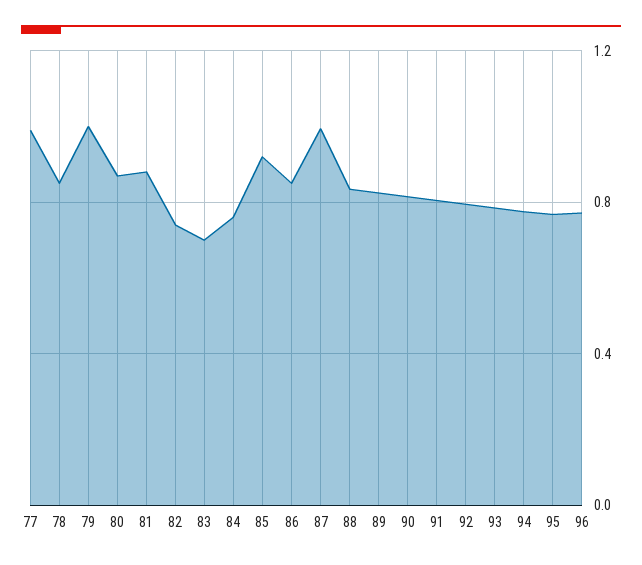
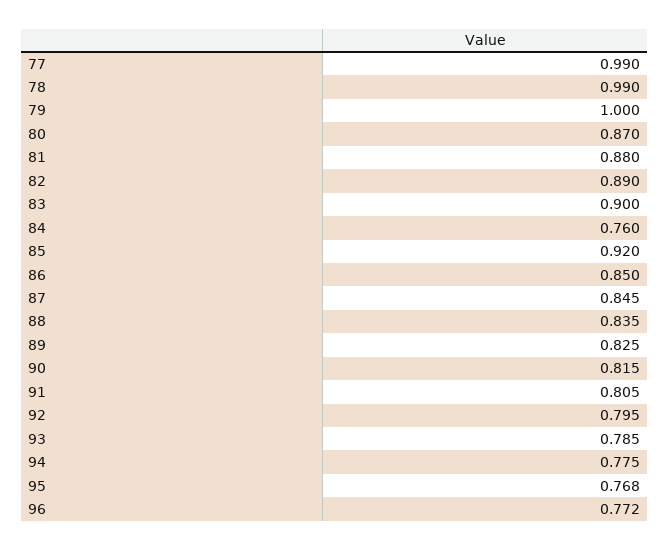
  {
    "77": 0.99,
-   "78": 0.85,
+   "78": 0.99,
    "79": 1,
    "80": 0.87,
    "81": 0.88,
-   "82": 0.75,
+   "82": 0.89,
-   "83": 0.7,
+   "83": 0.9,
    "84": 0.76,
    "85": 0.92,
    "86": 0.85,
-   "87": 1,
+   "87": 0.845,
    "88": 0.835,
    "89": 0.825,
    "90": 0.815,
    "91": 0.805,
    "92": 0.795,
    "93": 0.785,
    "94": 0.775,
    "95": 0.768,
    "96": 0.772
  }

